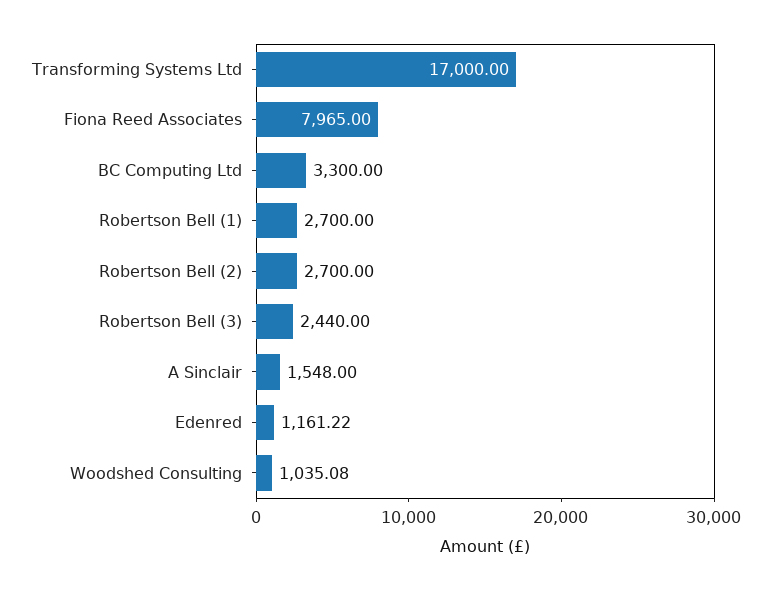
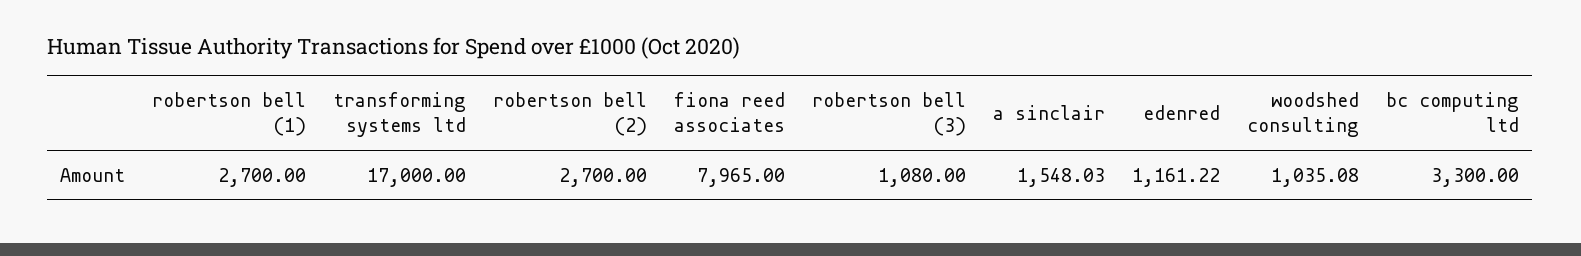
  {
    "Transforming Systems Ltd": 17000,
    "Fiona Reed Associates": 7965,
    "BC Computing Ltd": 3300,
    "Robertson Bell (1)": 2700,
    "Robertson Bell (2)": 2700,
-   "Robertson Bell (3)": 2440,
+   "Robertson Bell (3)": 1080,
-   "A Sinclair": 1548,
+   "A Sinclair": 1548.03,
    "Edenred": 1161.22,
    "Woodshed Consulting": 1035.08
  }

